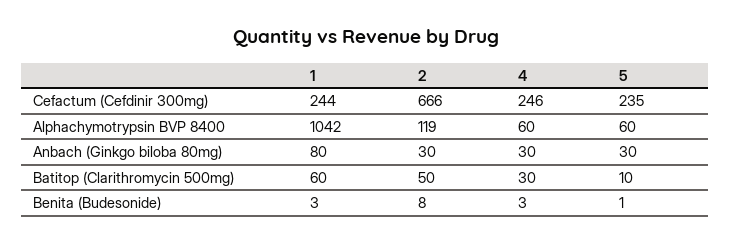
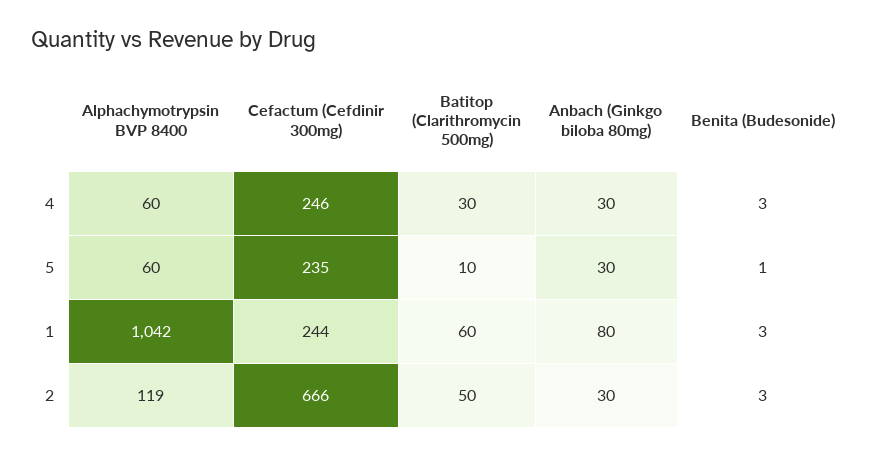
  {
    "1": {
      "Cefactum (Cefdinir 300mg)": 244,
      "Alphachymotrypsin BVP 8400": 1042,
      "Anbach (Ginkgo biloba 80mg)": 80,
      "Batitop (Clarithromycin 500mg)": 60,
      "Benita (Budesonide)": 3
    },
    "2": {
      "Cefactum (Cefdinir 300mg)": 666,
      "Alphachymotrypsin BVP 8400": 119,
      "Anbach (Ginkgo biloba 80mg)": 30,
      "Batitop (Clarithromycin 500mg)": 50,
-     "Benita (Budesonide)": 8
+     "Benita (Budesonide)": 3
    },
    "4": {
      "Cefactum (Cefdinir 300mg)": 246,
      "Alphachymotrypsin BVP 8400": 60,
      "Anbach (Ginkgo biloba 80mg)": 30,
      "Batitop (Clarithromycin 500mg)": 30,
      "Benita (Budesonide)": 3
    },
    "5": {
      "Cefactum (Cefdinir 300mg)": 235,
      "Alphachymotrypsin BVP 8400": 60,
      "Anbach (Ginkgo biloba 80mg)": 30,
      "Batitop (Clarithromycin 500mg)": 10,
      "Benita (Budesonide)": 1
    }
  }

